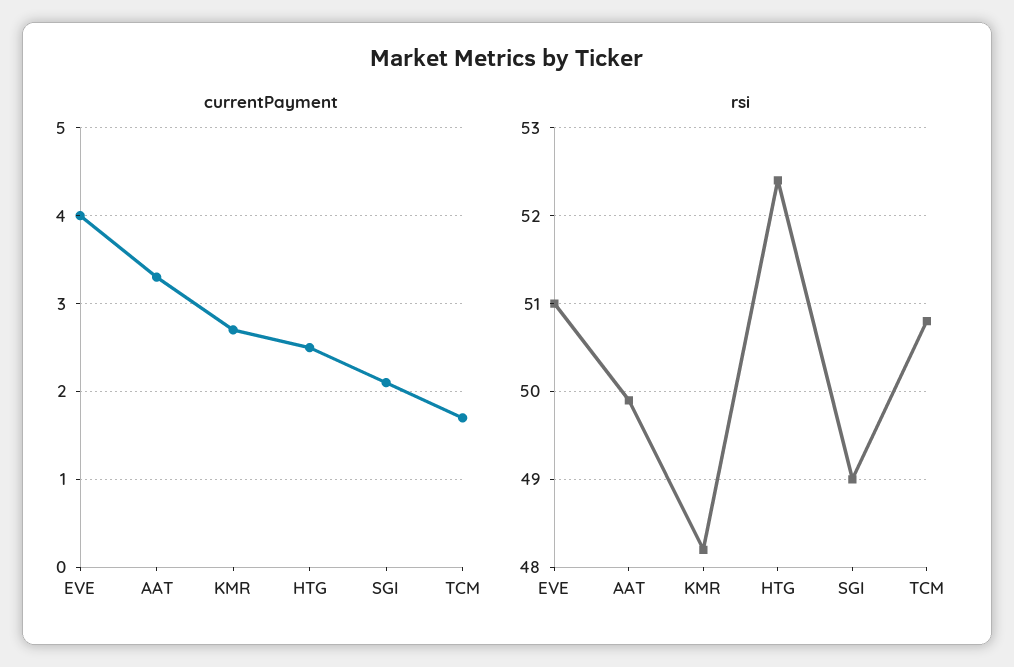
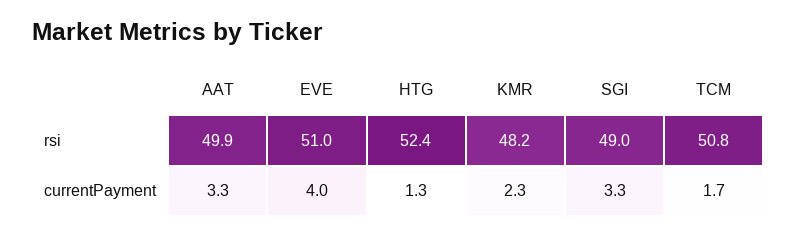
  {
    "currentPayment": {
      "EVE": 4,
      "AAT": 3.3,
-     "KMR": 2.7,
+     "KMR": 2.3,
-     "HTG": 2.5,
+     "HTG": 1.3,
-     "SGI": 2.1,
+     "SGI": 3.3,
      "TCM": 1.7
    },
    "rsi": {
      "EVE": 51,
      "AAT": 49.9,
      "KMR": 48.2,
      "HTG": 52.4,
      "SGI": 49,
      "TCM": 50.8
    }
  }

